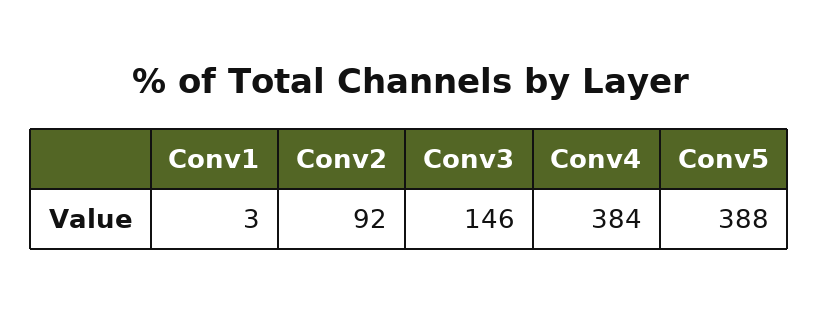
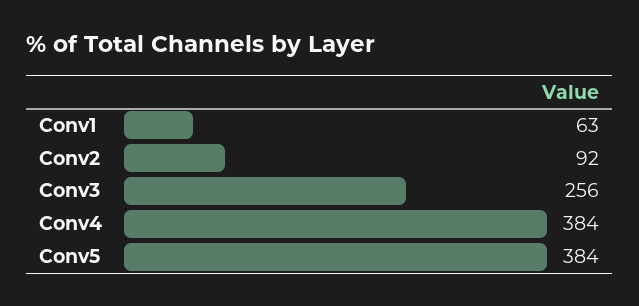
  {
-   "Conv1": 3,
+   "Conv1": 63,
    "Conv2": 92,
-   "Conv3": 146,
+   "Conv3": 256,
    "Conv4": 384,
-   "Conv5": 388
+   "Conv5": 384
  }

